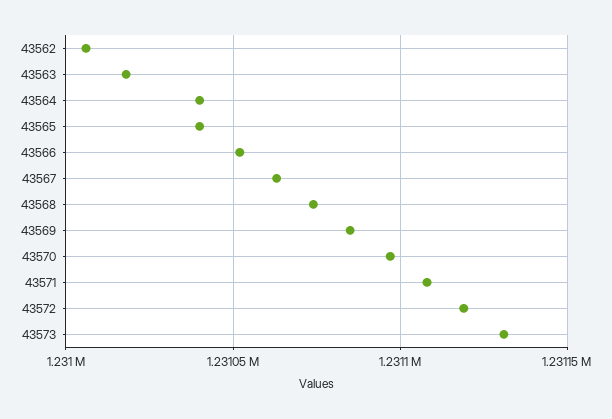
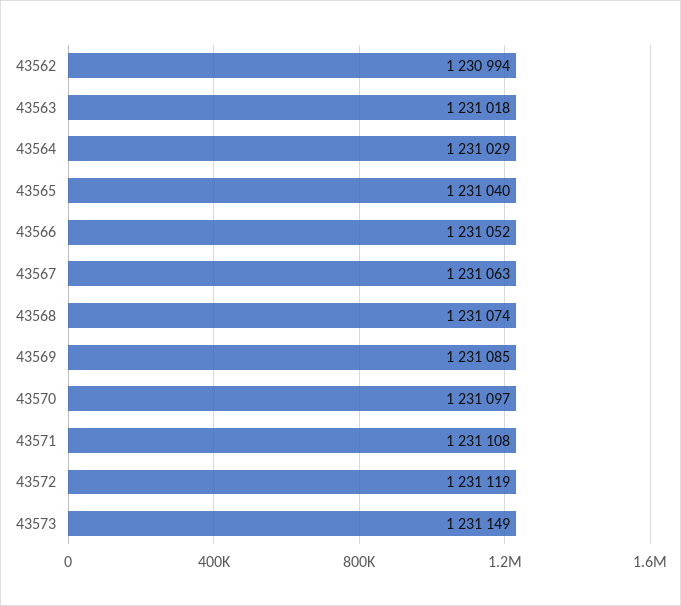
  {
-   "43562": 1231005,
+   "43562": 1230994,
    "43563": 1231018,
-   "43564": 1231040,
+   "43564": 1231029,
    "43565": 1231040,
    "43566": 1231052,
    "43567": 1231063,
    "43568": 1231074,
    "43569": 1231085,
    "43570": 1231097,
    "43571": 1231108,
    "43572": 1231119,
-   "43573": 1231130
+   "43573": 1231149
  }

